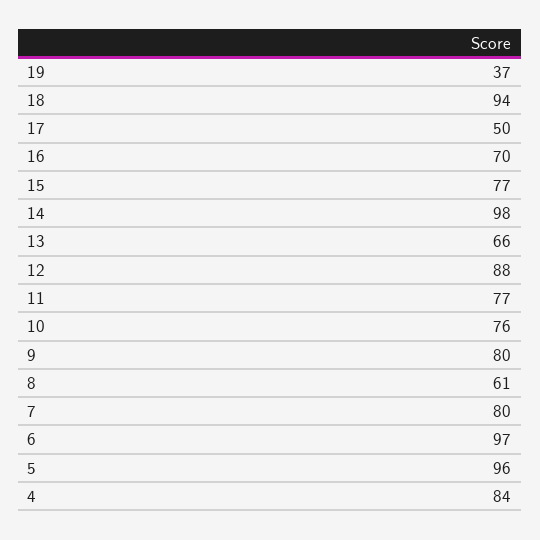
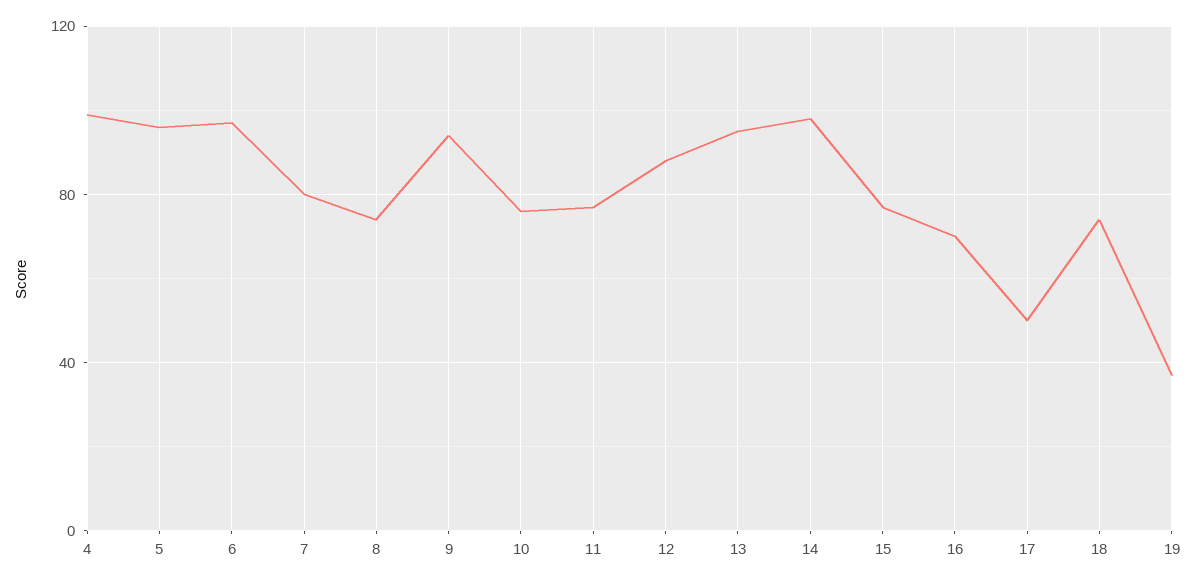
  {
    "19": 37,
-   "18": 94,
+   "18": 75,
    "17": 50,
    "16": 70,
    "15": 77,
    "14": 98,
-   "13": 66,
+   "13": 95,
    "12": 88,
    "11": 77,
    "10": 76,
-   "9": 80,
+   "9": 95,
-   "8": 61,
+   "8": 75,
    "7": 80,
    "6": 97,
    "5": 96,
-   "4": 84
+   "4": 100
  }

